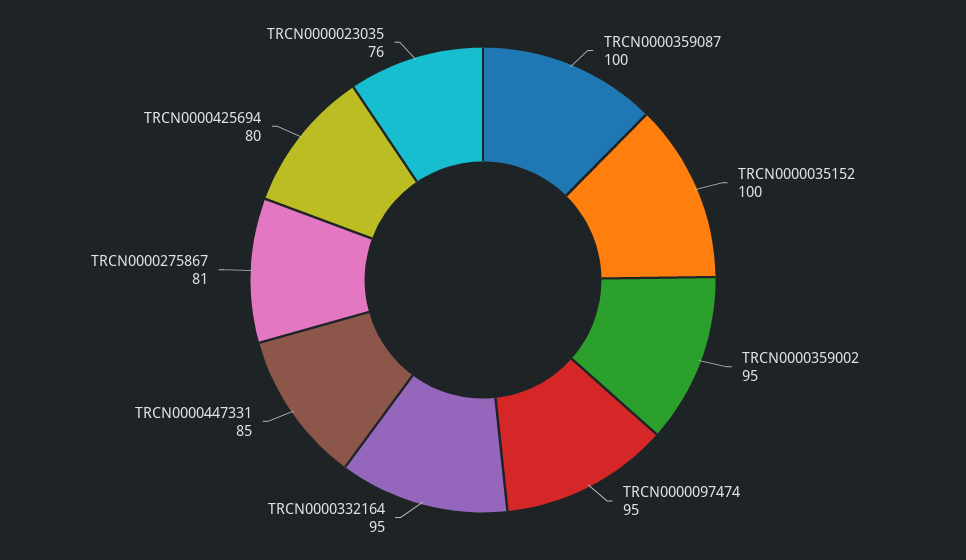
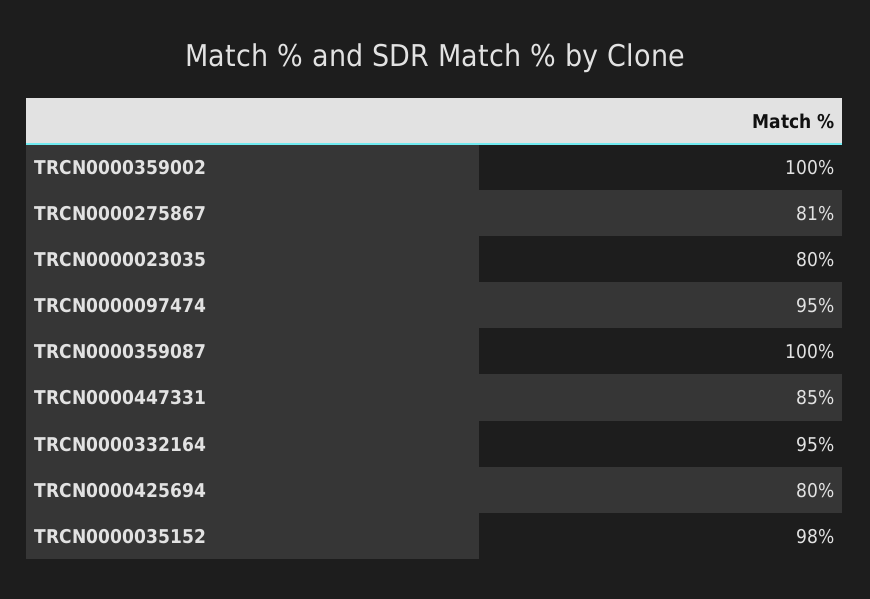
  {
    "TRCN0000359087": 100,
-   "TRCN0000035152": 100,
+   "TRCN0000035152": 98,
-   "TRCN0000359002": 95,
+   "TRCN0000359002": 100,
    "TRCN0000097474": 95,
    "TRCN0000332164": 95,
    "TRCN0000447331": 85,
    "TRCN0000275867": 81,
    "TRCN0000425694": 80,
-   "TRCN0000023035": 76
+   "TRCN0000023035": 80
  }

